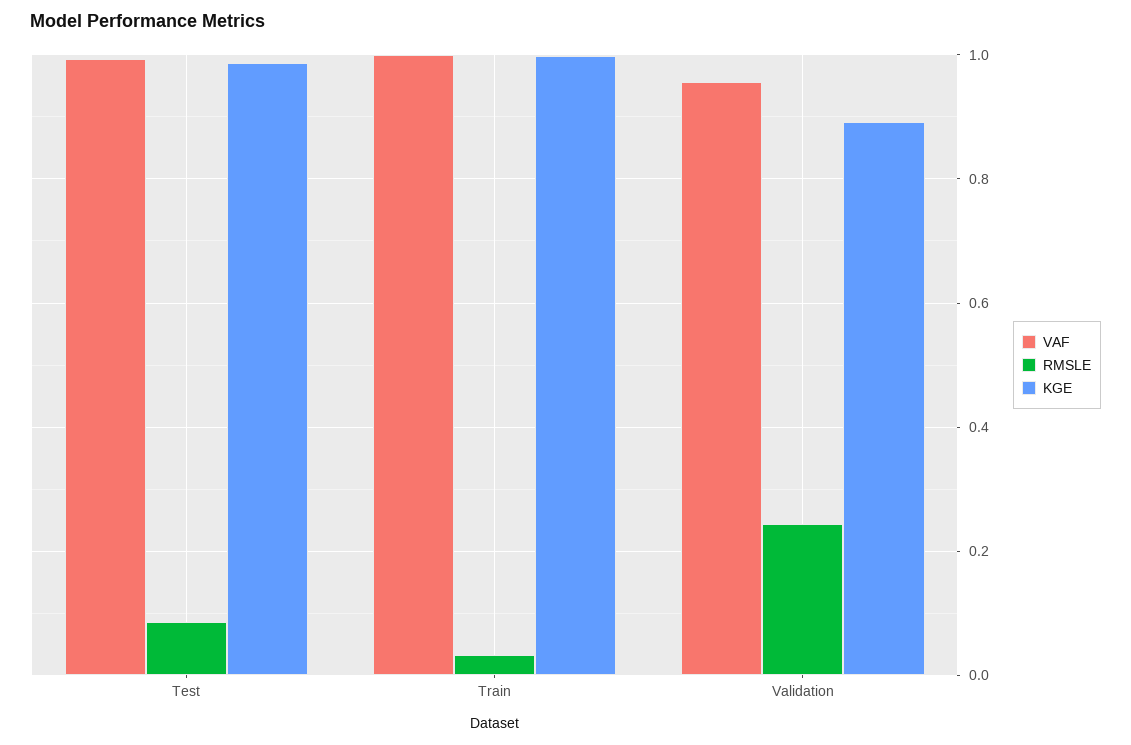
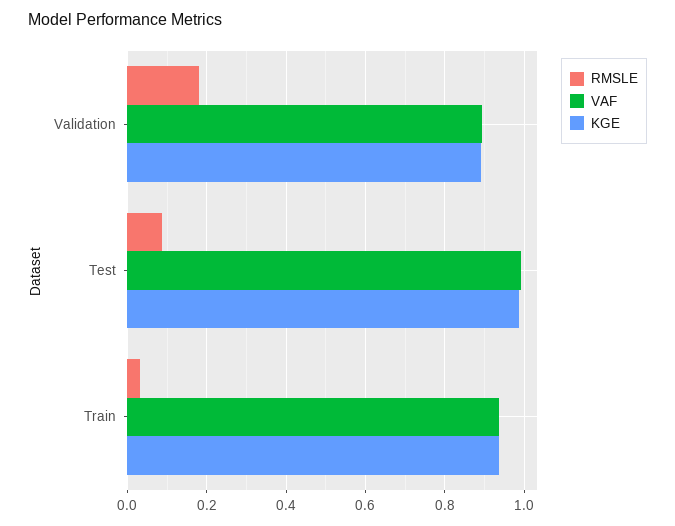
  {
    "VAF": {
      "Test": 1,
-     "Train": 1,
+     "Train": 0.94,
-     "Validation": 0.96
+     "Validation": 0.9
    },
    "RMSLE": {
      "Test": 0.08,
      "Train": 0.04,
-     "Validation": 0.24
+     "Validation": 0.18
    },
    "KGE": {
      "Test": 0.98,
-     "Train": 1,
+     "Train": 0.94,
      "Validation": 0.9
    }
  }

